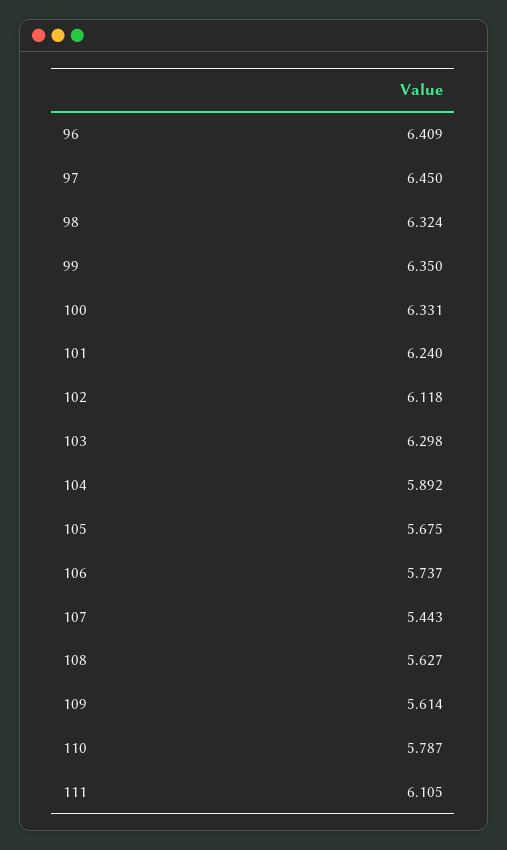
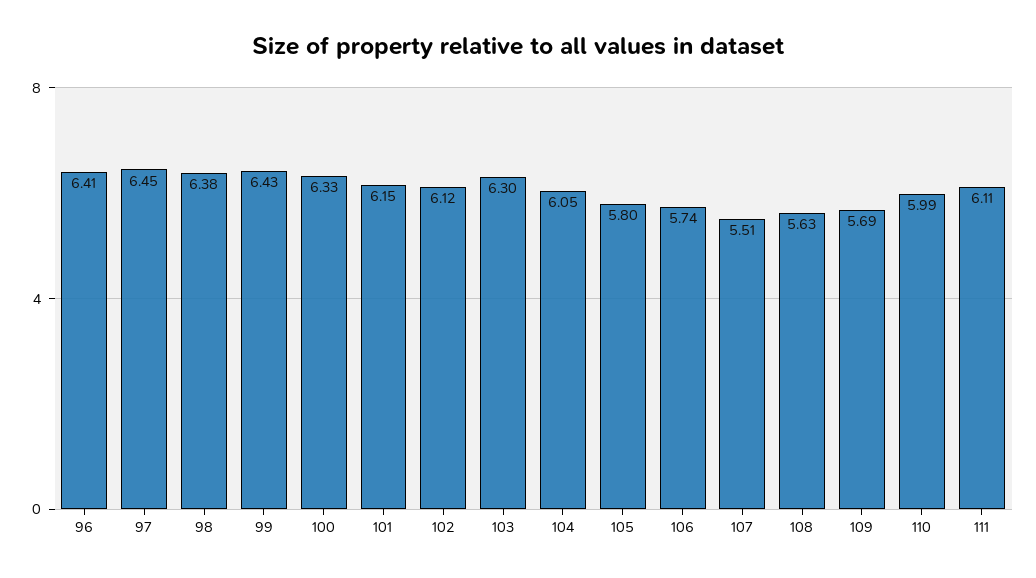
  {
    "96": 6.409,
    "97": 6.45,
-   "98": 6.324,
+   "98": 6.38,
-   "99": 6.35,
+   "99": 6.43,
    "100": 6.331,
-   "101": 6.24,
+   "101": 6.15,
    "102": 6.118,
    "103": 6.298,
-   "104": 5.892,
+   "104": 6.05,
-   "105": 5.675,
+   "105": 5.8,
    "106": 5.737,
-   "107": 5.443,
+   "107": 5.51,
    "108": 5.627,
-   "109": 5.614,
+   "109": 5.69,
-   "110": 5.787,
+   "110": 5.99,
    "111": 6.105
  }

